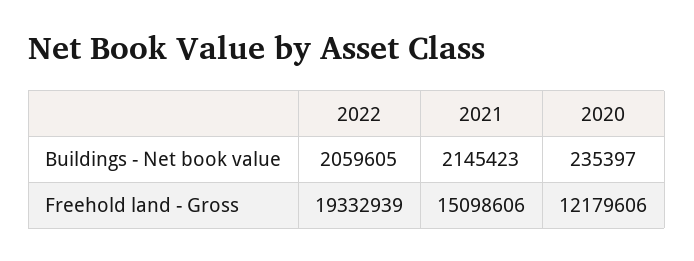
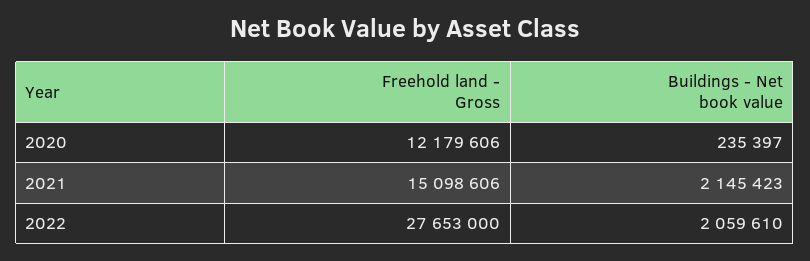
  {
    "2022": {
-     "Buildings - Net book value": 2059605,
+     "Buildings - Net book value": 2059610,
-     "Freehold land - Gross": 19332939
+     "Freehold land - Gross": 27653000
    },
    "2021": {
      "Buildings - Net book value": 2145423,
      "Freehold land - Gross": 15098606
    },
    "2020": {
      "Buildings - Net book value": 235397,
      "Freehold land - Gross": 12179606
    }
  }

